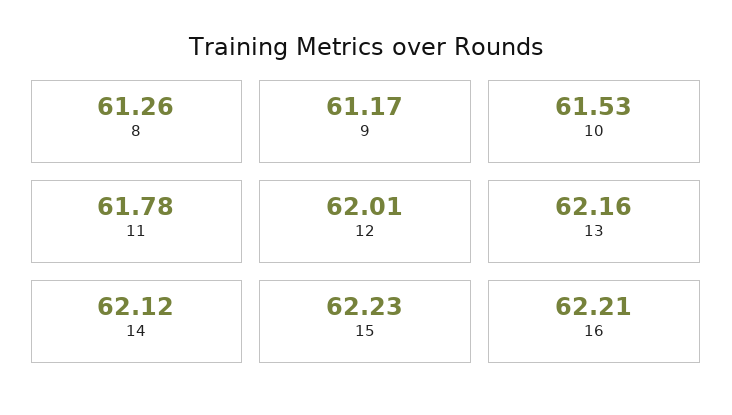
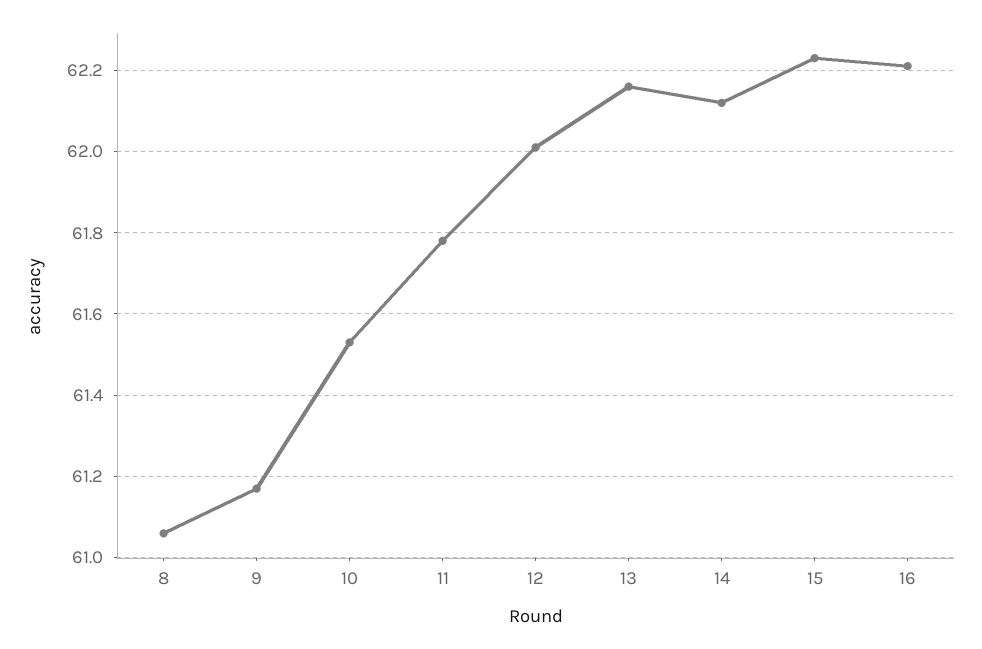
  {
-   "8": 61.26,
+   "8": 61.05,
    "9": 61.17,
    "10": 61.53,
    "11": 61.78,
    "12": 62.01,
    "13": 62.16,
    "14": 62.12,
    "15": 62.23,
    "16": 62.21
  }

